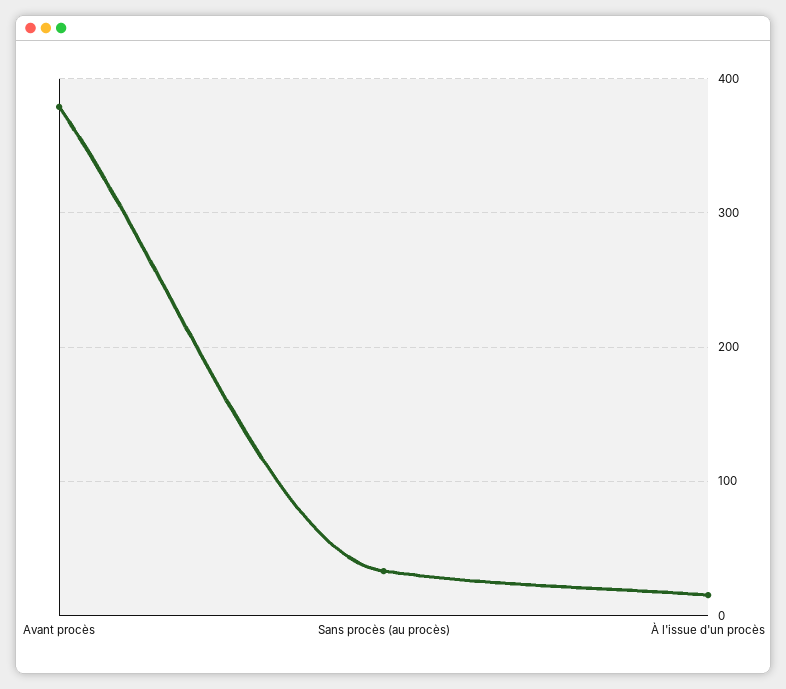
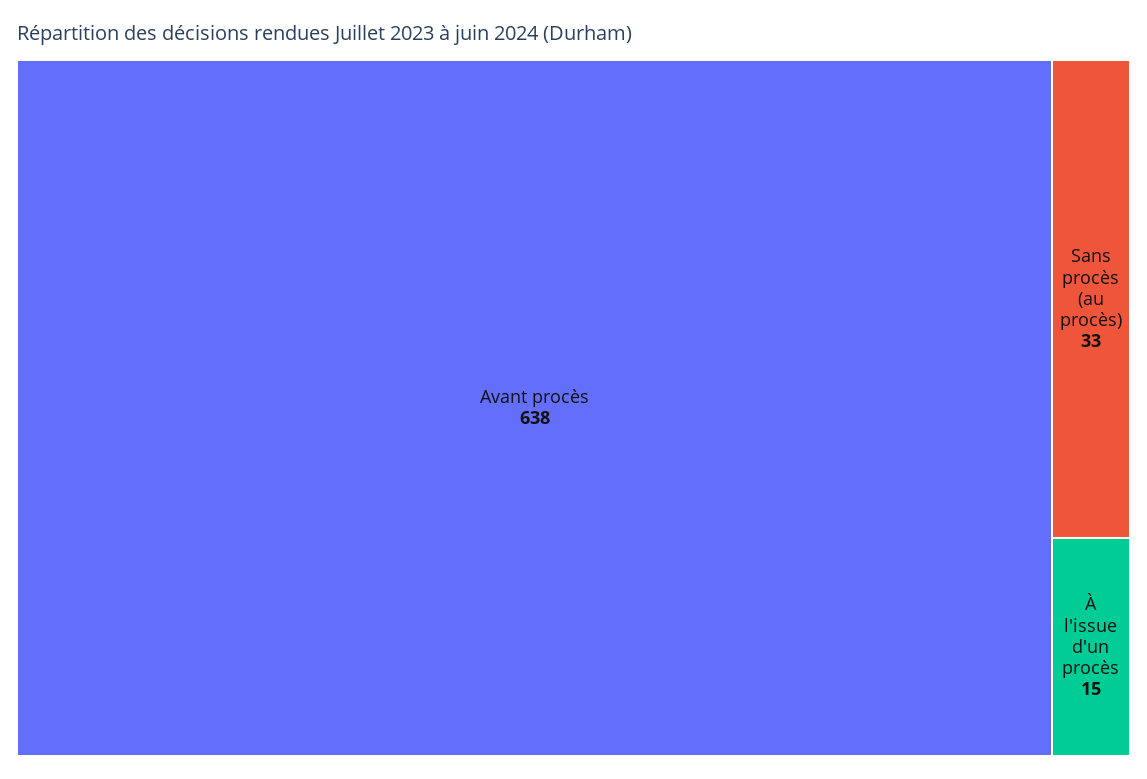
  {
-   "Avant procès": 380,
+   "Avant procès": 638,
    "Sans procès (au procès)": 33,
    "À l'issue d'un procès": 15
  }

